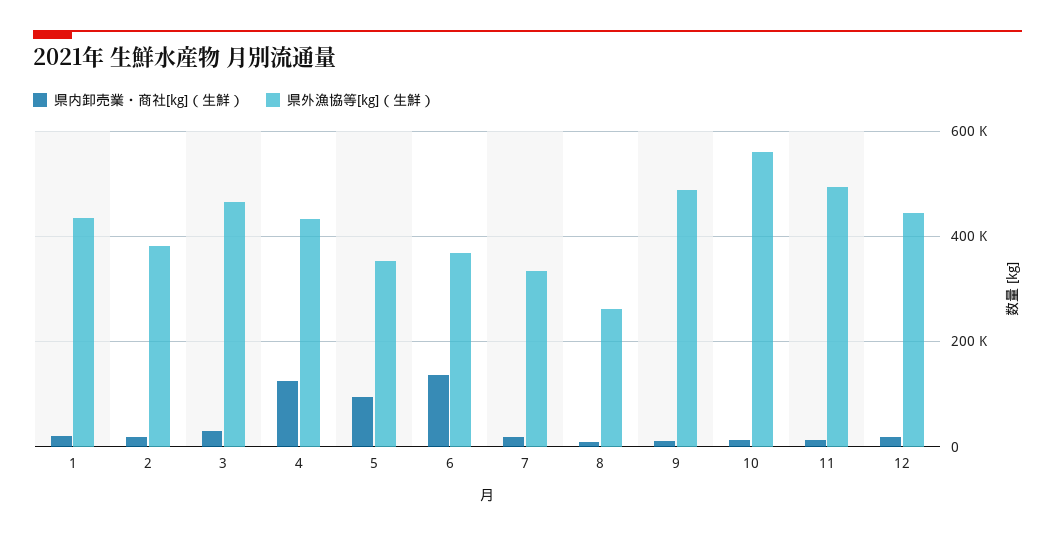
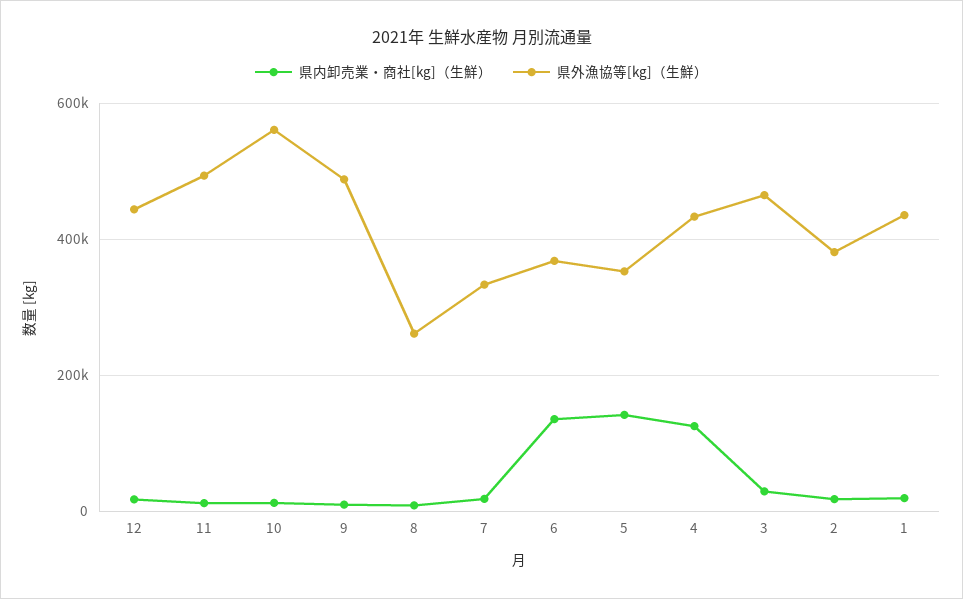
  {
    "県内卸売業・商社[kg]（生鮮）": {
      "1": 20000,
      "2": 20000,
      "3": 20000,
      "4": 120000,
-     "5": 100000,
+     "5": 140000,
      "6": 140000,
      "7": 20000,
      "8": 0,
      "9": 20000,
      "10": 20000,
      "11": 20000,
      "12": 20000
    },
    "県外漁協等[kg]（生鮮）": {
      "1": 440000,
      "2": 380000,
      "3": 460000,
      "4": 440000,
      "5": 360000,
      "6": 360000,
      "7": 340000,
      "8": 260000,
      "9": 480000,
      "10": 560000,
      "11": 500000,
      "12": 440000
    }
  }

